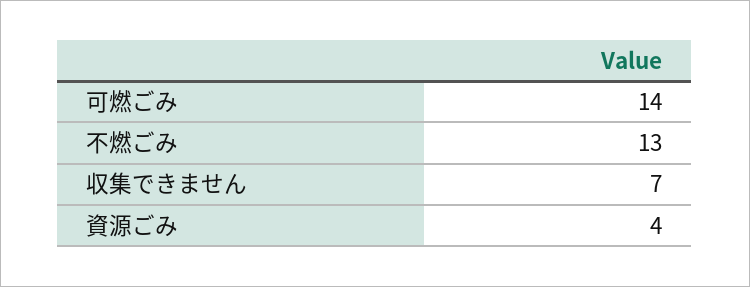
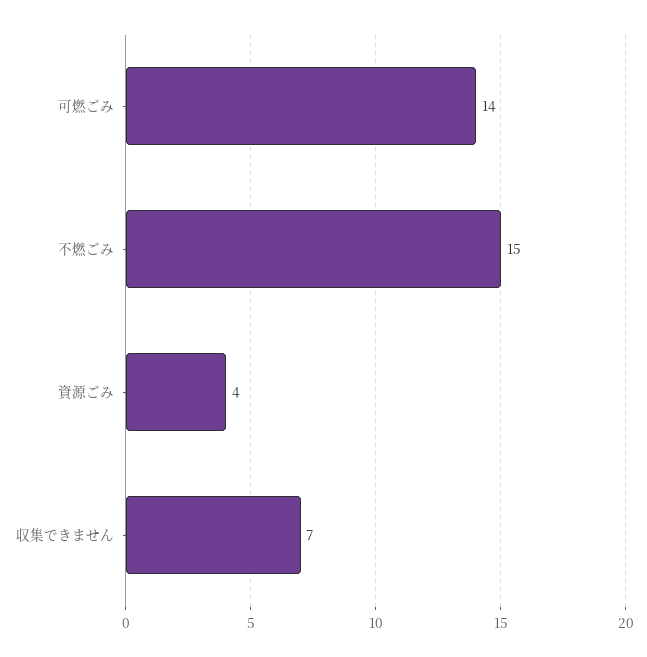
  {
    "可燃ごみ": 14,
-   "不燃ごみ": 13,
+   "不燃ごみ": 15,
    "収集できません": 7,
    "資源ごみ": 4
  }

